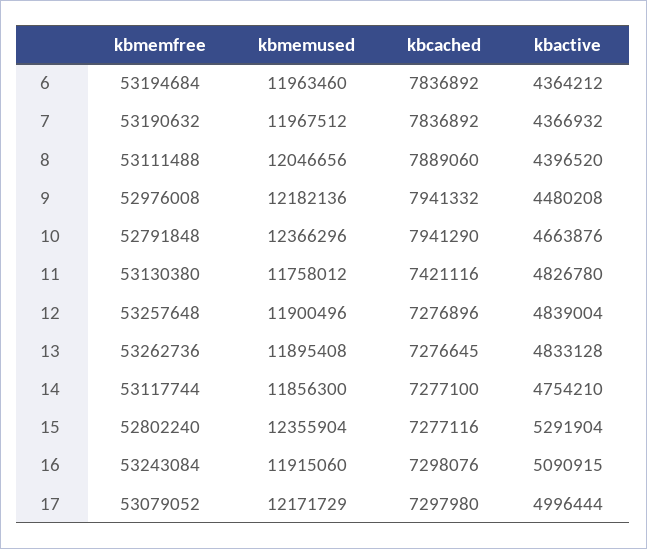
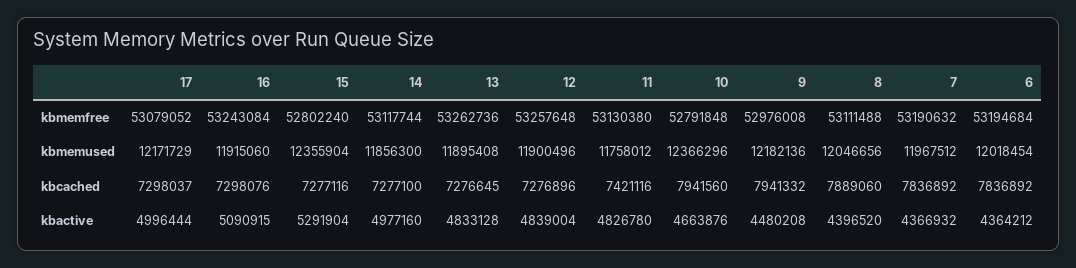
  {
    "kbmemfree": {
      "6": 53194684,
      "7": 53190632,
      "8": 53111488,
      "9": 52976008,
      "10": 52791848,
      "11": 53130380,
      "12": 53257648,
      "13": 53262736,
      "14": 53117744,
      "15": 52802240,
      "16": 53243084,
      "17": 53079052
    },
    "kbmemused": {
-     "6": 11963460,
+     "6": 12018454,
      "7": 11967512,
      "8": 12046656,
      "9": 12182136,
      "10": 12366296,
      "11": 11758012,
      "12": 11900496,
      "13": 11895408,
      "14": 11856300,
      "15": 12355904,
      "16": 11915060,
      "17": 12171729
    },
    "kbcached": {
      "6": 7836892,
      "7": 7836892,
      "8": 7889060,
      "9": 7941332,
-     "10": 7941290,
+     "10": 7941560,
      "11": 7421116,
      "12": 7276896,
      "13": 7276645,
      "14": 7277100,
      "15": 7277116,
      "16": 7298076,
-     "17": 7297980
+     "17": 7298037
    },
    "kbactive": {
      "6": 4364212,
      "7": 4366932,
      "8": 4396520,
      "9": 4480208,
      "10": 4663876,
      "11": 4826780,
      "12": 4839004,
      "13": 4833128,
-     "14": 4754210,
+     "14": 4977160,
      "15": 5291904,
      "16": 5090915,
      "17": 4996444
    }
  }

